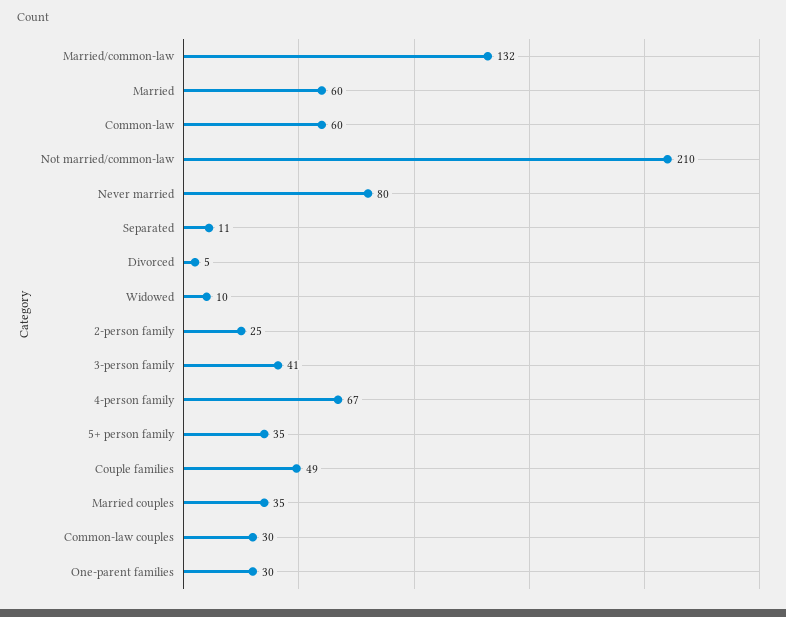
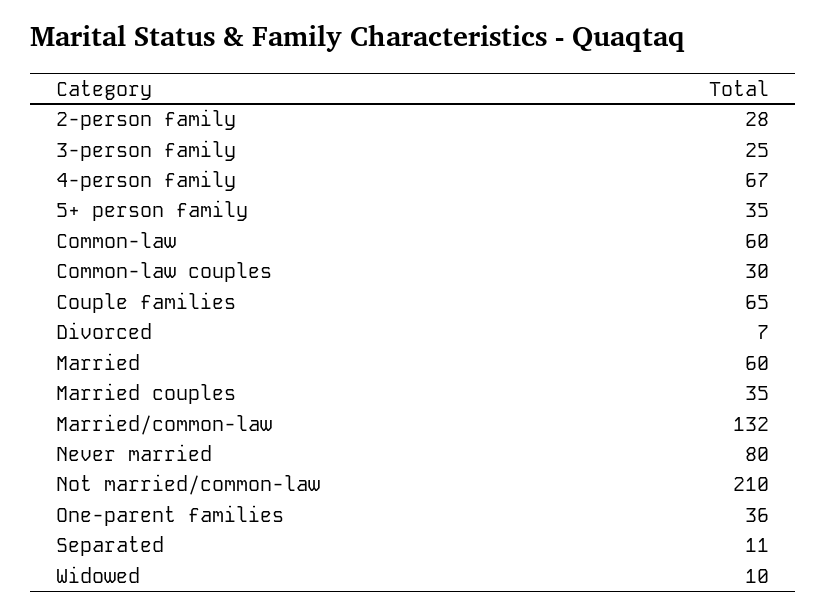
  {
    "Married/common-law": 132,
    "Married": 60,
    "Common-law": 60,
    "Not married/common-law": 210,
    "Never married": 80,
    "Separated": 11,
-   "Divorced": 5,
+   "Divorced": 7,
    "Widowed": 10,
-   "2-person family": 25,
+   "2-person family": 28,
-   "3-person family": 41,
+   "3-person family": 25,
    "4-person family": 67,
    "5+ person family": 35,
-   "Couple families": 49,
+   "Couple families": 65,
    "Married couples": 35,
    "Common-law couples": 30,
-   "One-parent families": 30
+   "One-parent families": 36
  }

